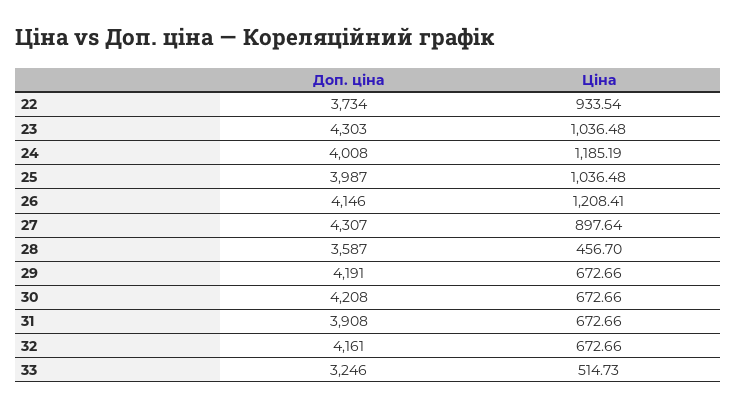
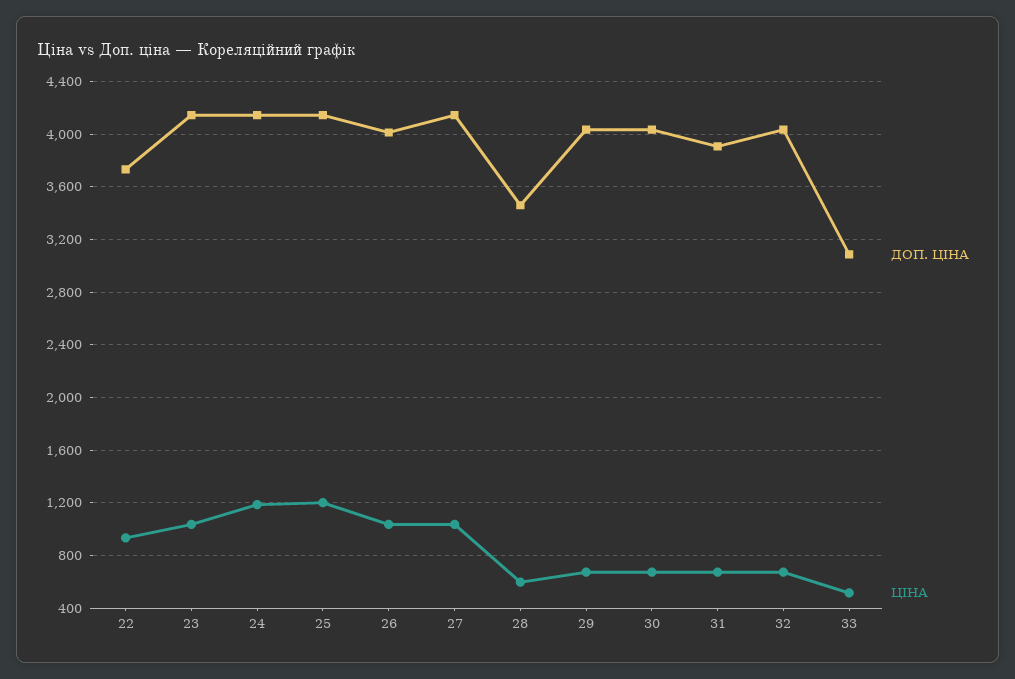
  {
    "Доп. ціна": {
      "22": 3734,
-     "23": 4303,
+     "23": 4150,
-     "24": 4008,
+     "24": 4150,
-     "25": 3987,
+     "25": 4150,
-     "26": 4146,
+     "26": 4000,
-     "27": 4307,
+     "27": 4150,
-     "28": 3587,
+     "28": 3450,
-     "29": 4191,
+     "29": 4050,
-     "30": 4208,
+     "30": 4050,
      "31": 3908,
-     "32": 4161,
+     "32": 4050,
-     "33": 3246
+     "33": 3100
    },
    "Ціна": {
      "22": 933.54,
      "23": 1036.48,
      "24": 1185.19,
-     "25": 1036.48,
+     "25": 1200,
-     "26": 1208.41,
+     "26": 1050,
-     "27": 897.64,
+     "27": 1050,
-     "28": 456.7,
+     "28": 600,
      "29": 672.66,
      "30": 672.66,
      "31": 672.66,
      "32": 672.66,
      "33": 514.73
    }
  }

